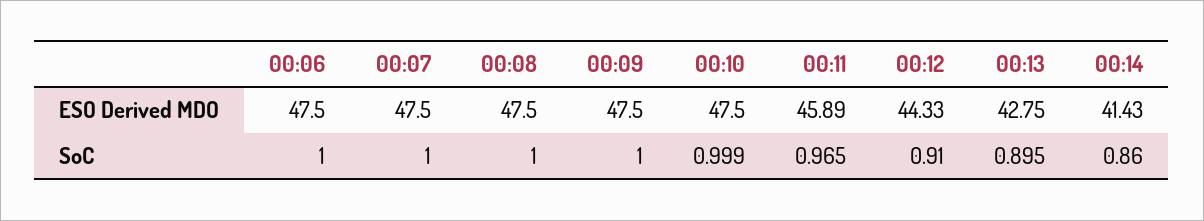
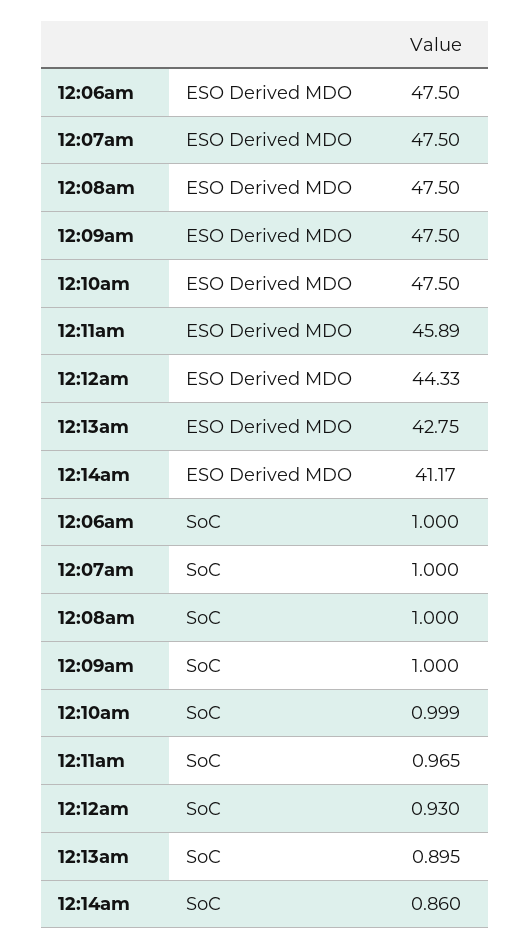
  {
    "00:06": {
      "ESO Derived MDO": 47.5,
      "SoC": 1
    },
    "00:07": {
      "ESO Derived MDO": 47.5,
      "SoC": 1
    },
    "00:08": {
      "ESO Derived MDO": 47.5,
      "SoC": 1
    },
    "00:09": {
      "ESO Derived MDO": 47.5,
      "SoC": 1
    },
    "00:10": {
      "ESO Derived MDO": 47.5,
      "SoC": 0.999
    },
    "00:11": {
      "ESO Derived MDO": 45.89,
      "SoC": 0.965
    },
    "00:12": {
      "ESO Derived MDO": 44.33,
-     "SoC": 0.91
+     "SoC": 0.93
    },
    "00:13": {
      "ESO Derived MDO": 42.75,
      "SoC": 0.895
    },
    "00:14": {
-     "ESO Derived MDO": 41.43,
+     "ESO Derived MDO": 41.17,
      "SoC": 0.86
    }
  }

